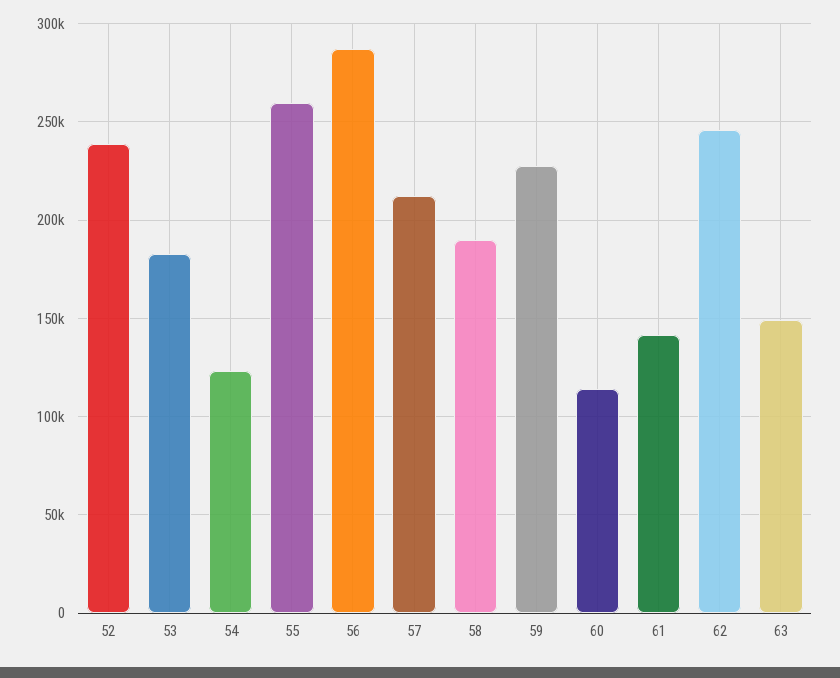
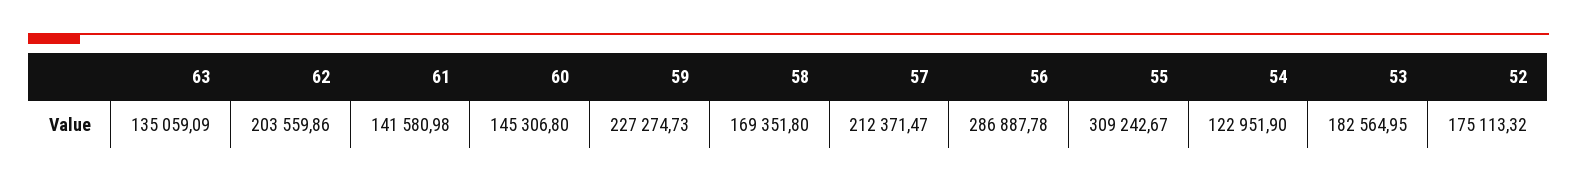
  {
-   "52": 240000,
+   "52": 175113.32,
    "53": 182564.95,
    "54": 122951.9,
-   "55": 260000,
+   "55": 309242.67,
    "56": 286887.78,
    "57": 212371.47,
-   "58": 190000,
+   "58": 169351.8,
    "59": 227274.73,
-   "60": 115000,
+   "60": 145306.8,
    "61": 141580.98,
-   "62": 245000,
+   "62": 203559.86,
-   "63": 150000
+   "63": 135059.09
  }

